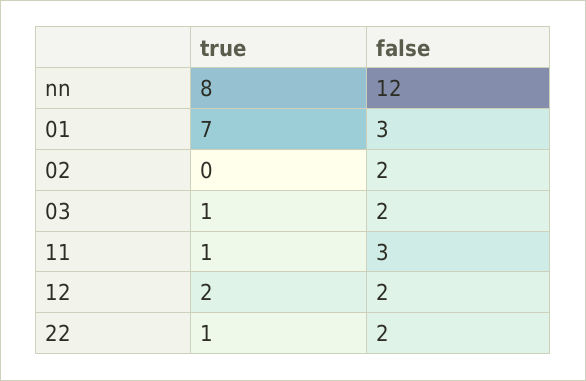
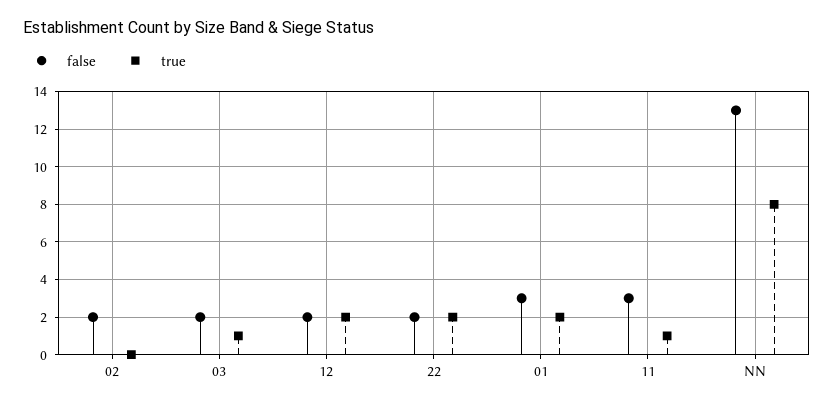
  {
    "true": {
      "nn": 8,
-     "01": 7,
+     "01": 2,
      "02": 0,
      "03": 1,
      "11": 1,
      "12": 2,
-     "22": 1
+     "22": 2
    },
    "false": {
-     "nn": 12,
+     "nn": 13,
      "01": 3,
      "02": 2,
      "03": 2,
      "11": 3,
      "12": 2,
      "22": 2
    }
  }

